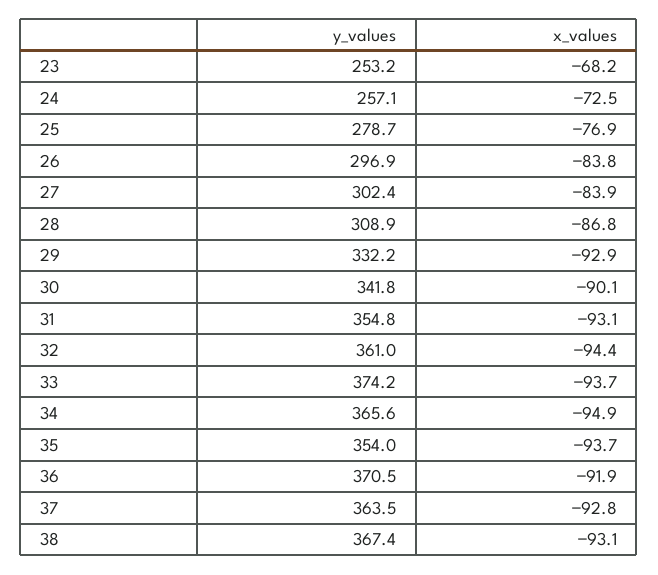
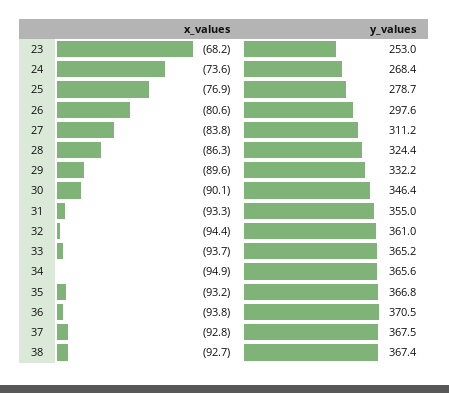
  {
    "y_values": {
-     "23": 253.2,
+     "23": 253,
-     "24": 257.1,
+     "24": 268.4,
      "25": 278.7,
-     "26": 296.9,
+     "26": 297.6,
-     "27": 302.4,
+     "27": 311.2,
-     "28": 308.9,
+     "28": 324.4,
      "29": 332.2,
-     "30": 341.8,
+     "30": 346.4,
-     "31": 354.8,
+     "31": 355,
      "32": 361,
-     "33": 374.2,
+     "33": 365.2,
      "34": 365.6,
-     "35": 354,
+     "35": 366.8,
      "36": 370.5,
-     "37": 363.5,
+     "37": 367.5,
      "38": 367.4
    },
    "x_values": {
      "23": -68.2,
-     "24": -72.5,
+     "24": -73.6,
      "25": -76.9,
-     "26": -83.8,
+     "26": -80.6,
-     "27": -83.9,
+     "27": -83.8,
-     "28": -86.8,
+     "28": -86.3,
-     "29": -92.9,
+     "29": -89.6,
      "30": -90.1,
-     "31": -93.1,
+     "31": -93.3,
      "32": -94.4,
      "33": -93.7,
      "34": -94.9,
-     "35": -93.7,
+     "35": -93.2,
-     "36": -91.9,
+     "36": -93.8,
      "37": -92.8,
-     "38": -93.1
+     "38": -92.7
    }
  }

